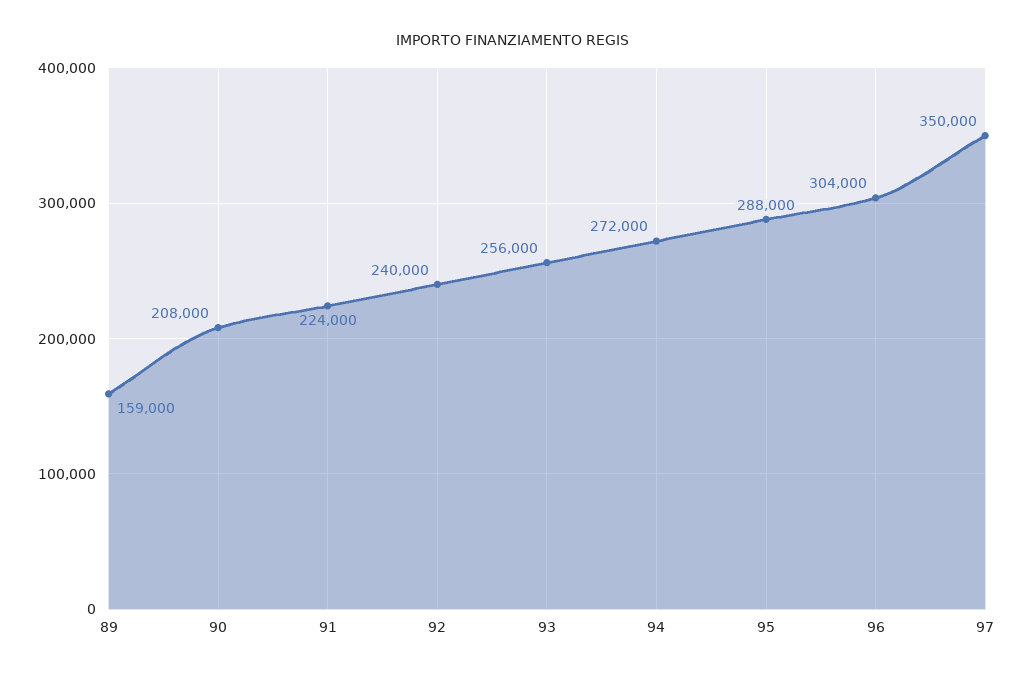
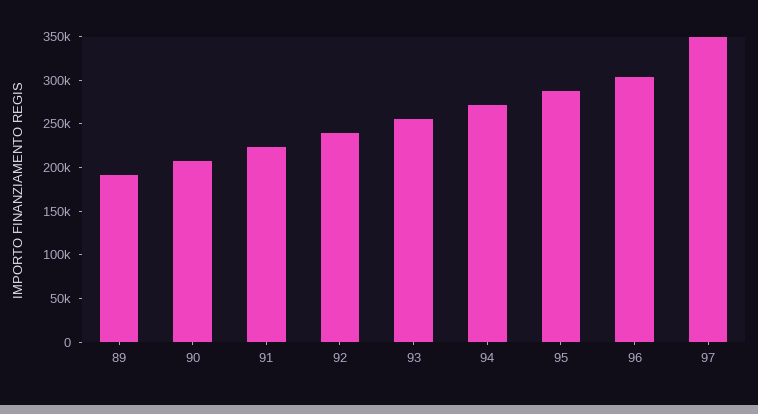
  {
-   "89": 159000,
+   "89": 190000,
    "90": 208000,
    "91": 224000,
    "92": 240000,
    "93": 256000,
    "94": 272000,
    "95": 288000,
    "96": 304000,
    "97": 350000
  }

